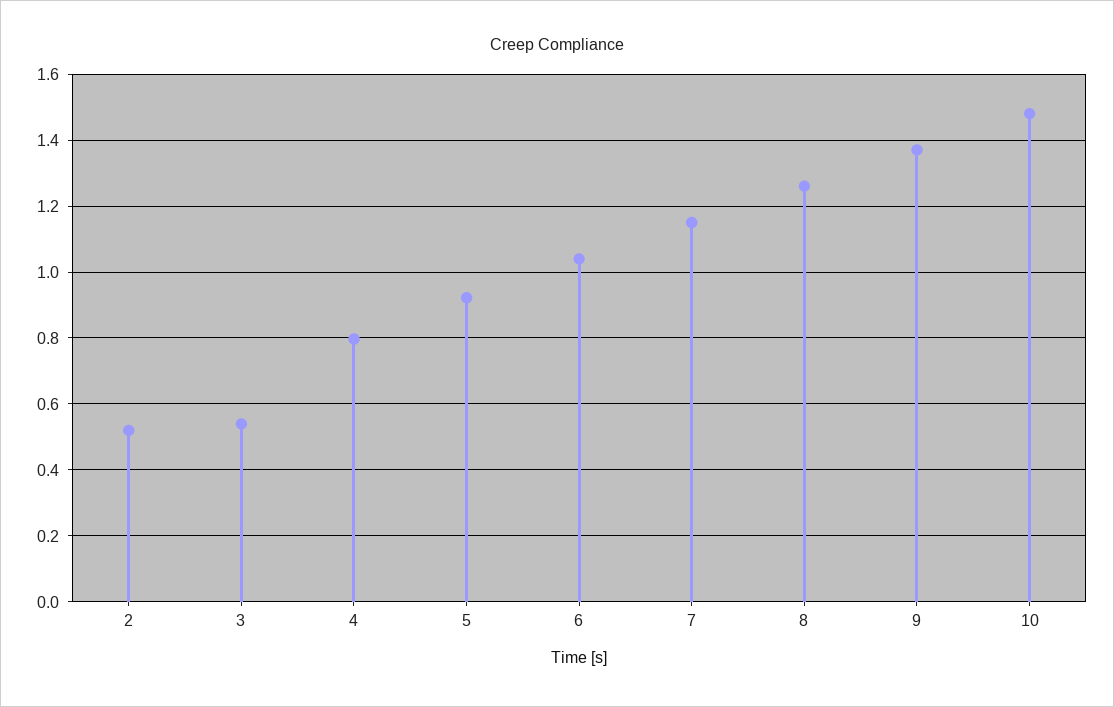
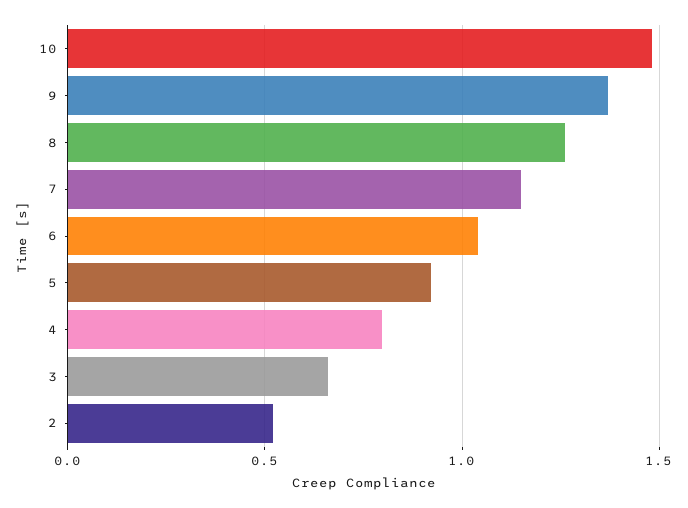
  {
    "2": 0.52,
-   "3": 0.54,
+   "3": 0.65,
    "4": 0.8,
    "5": 0.92,
    "6": 1.04,
    "7": 1.16,
    "8": 1.26,
    "9": 1.38,
    "10": 1.48
  }

